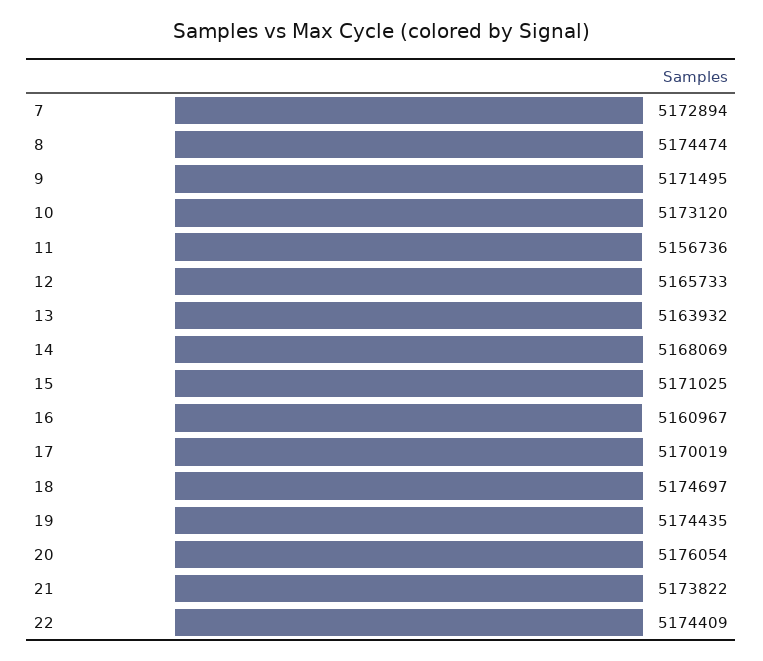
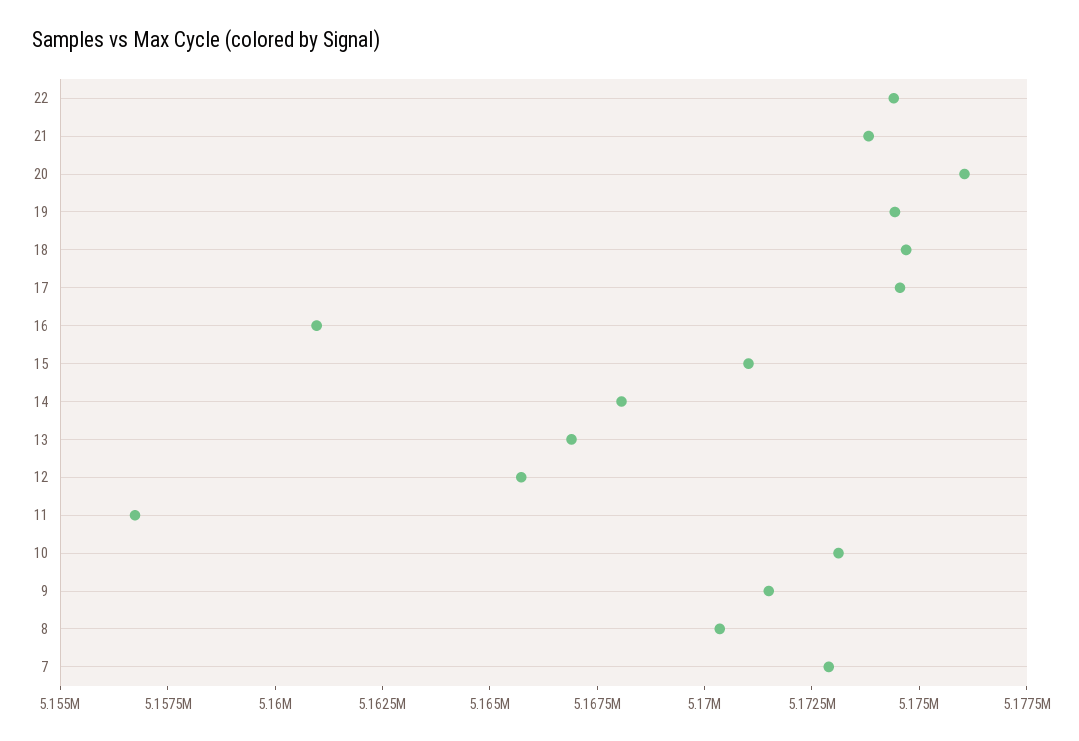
  {
    "7": 5172894,
-   "8": 5174474,
+   "8": 5170500,
    "9": 5171495,
    "10": 5173120,
    "11": 5156736,
    "12": 5165733,
-   "13": 5163932,
+   "13": 5167000,
    "14": 5168069,
    "15": 5171025,
    "16": 5160967,
-   "17": 5170019,
+   "17": 5174500,
    "18": 5174697,
    "19": 5174435,
    "20": 5176054,
    "21": 5173822,
    "22": 5174409
  }

